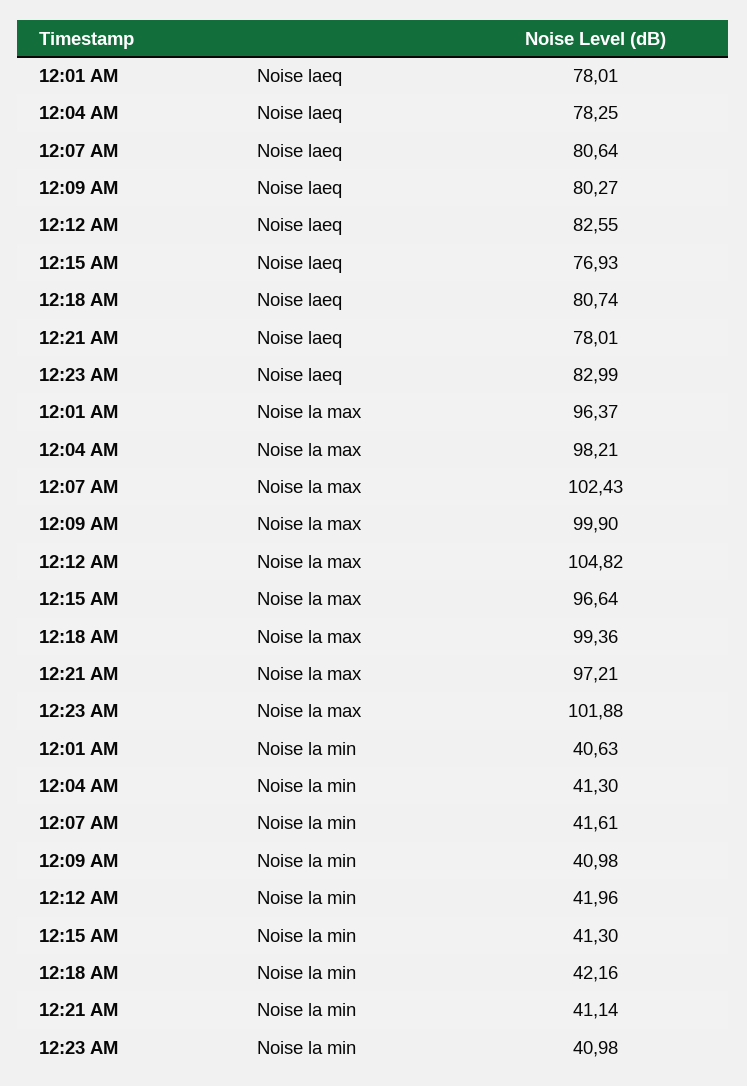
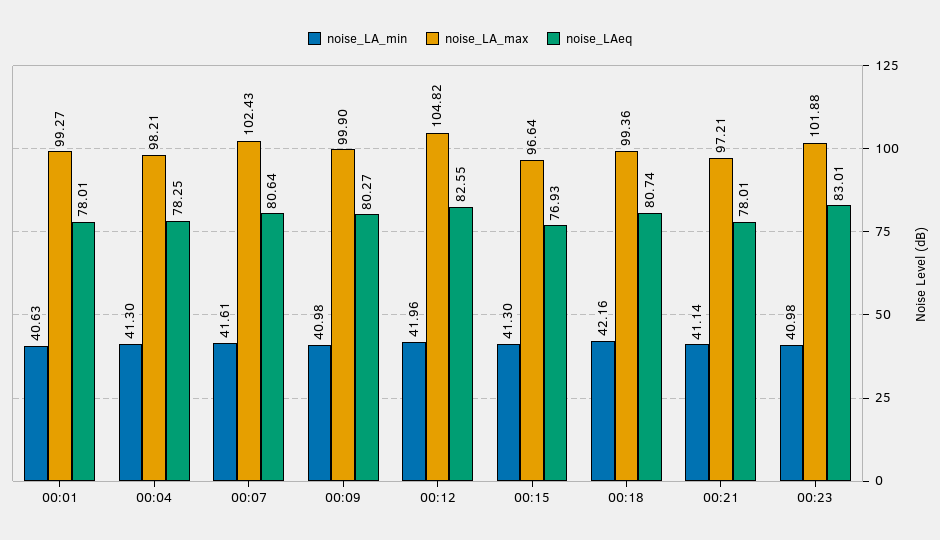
  {
    "Noise laeq": {
      "12:01 AM": 78.01,
      "12:04 AM": 78.25,
      "12:07 AM": 80.64,
      "12:09 AM": 80.27,
      "12:12 AM": 82.55,
      "12:15 AM": 76.93,
      "12:18 AM": 80.74,
      "12:21 AM": 78.01,
-     "12:23 AM": 82.99
+     "12:23 AM": 83.01
    },
    "Noise la max": {
-     "12:01 AM": 96.37,
+     "12:01 AM": 99.27,
      "12:04 AM": 98.21,
      "12:07 AM": 102.43,
      "12:09 AM": 99.9,
      "12:12 AM": 104.82,
      "12:15 AM": 96.64,
      "12:18 AM": 99.36,
      "12:21 AM": 97.21,
      "12:23 AM": 101.88
    },
    "Noise la min": {
      "12:01 AM": 40.63,
      "12:04 AM": 41.3,
      "12:07 AM": 41.61,
      "12:09 AM": 40.98,
      "12:12 AM": 41.96,
      "12:15 AM": 41.3,
      "12:18 AM": 42.16,
      "12:21 AM": 41.14,
      "12:23 AM": 40.98
    }
  }

